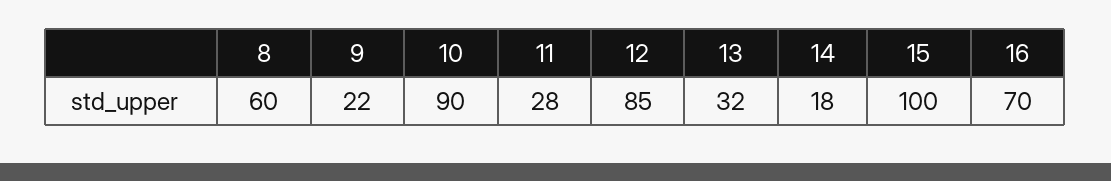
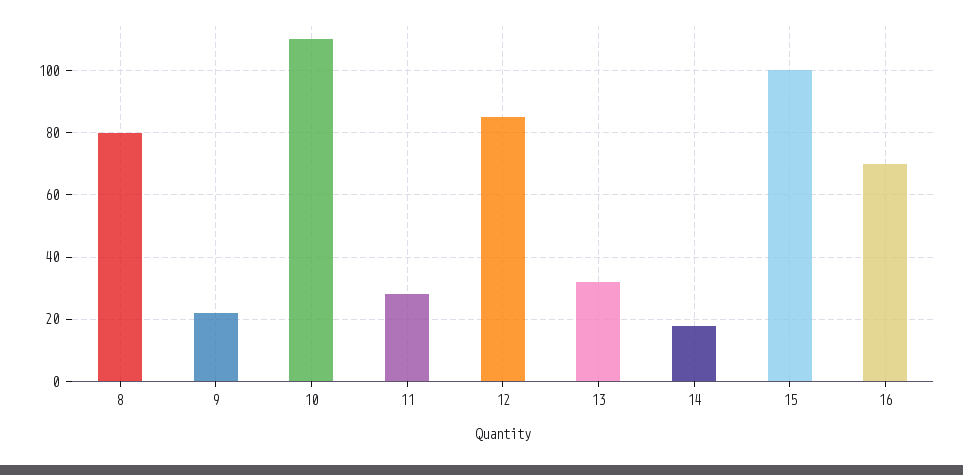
  {
-   "8": 60,
+   "8": 80,
    "9": 22,
-   "10": 90,
+   "10": 110,
    "11": 28,
    "12": 85,
    "13": 32,
    "14": 18,
    "15": 100,
    "16": 70
  }

